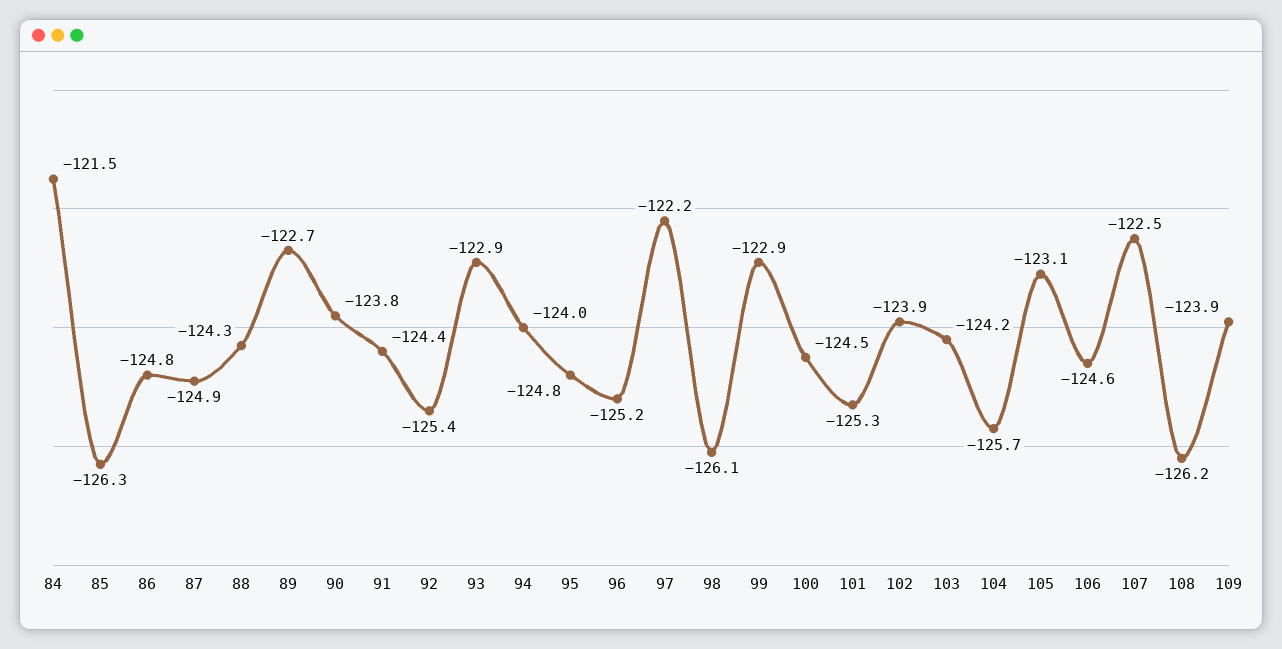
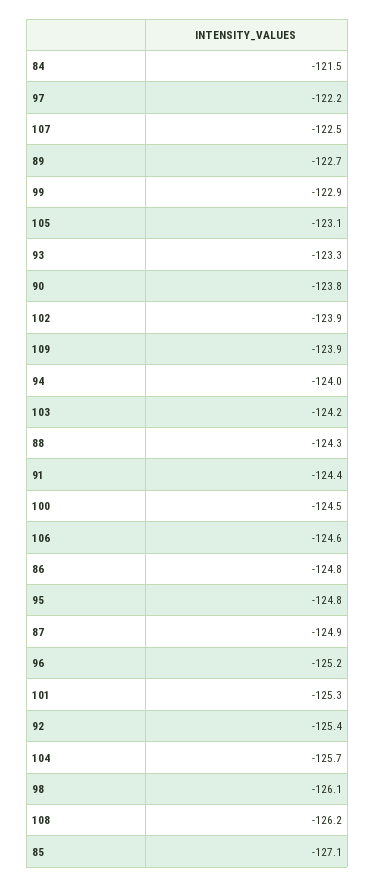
  {
    "84": -121.5,
-   "85": -126.3,
+   "85": -127.1,
    "86": -124.8,
    "87": -124.9,
    "88": -124.3,
    "89": -122.7,
    "90": -123.8,
    "91": -124.4,
    "92": -125.4,
-   "93": -122.9,
+   "93": -123.3,
    "94": -124,
    "95": -124.8,
    "96": -125.2,
    "97": -122.2,
    "98": -126.1,
    "99": -122.9,
    "100": -124.5,
    "101": -125.3,
    "102": -123.9,
    "103": -124.2,
    "104": -125.7,
    "105": -123.1,
    "106": -124.6,
    "107": -122.5,
    "108": -126.2,
    "109": -123.9
  }

